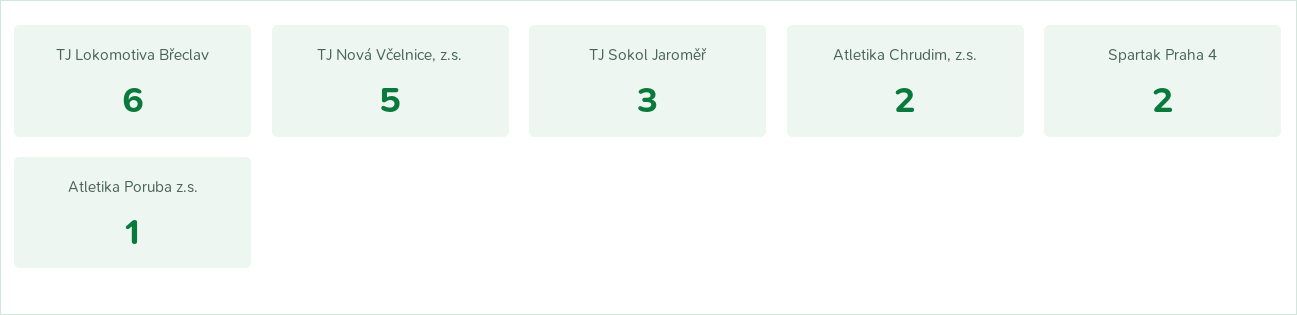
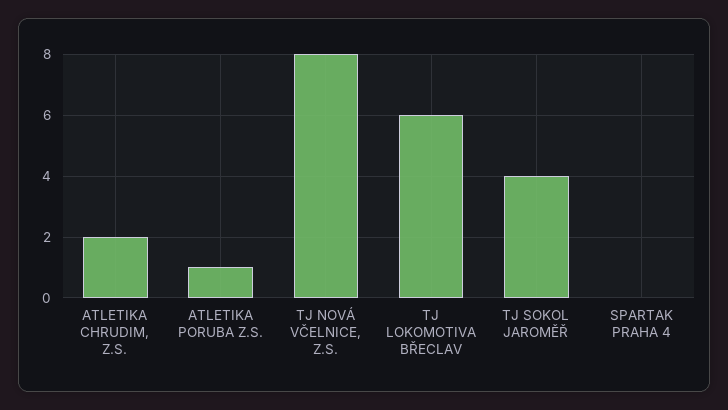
  {
    "TJ Lokomotiva Břeclav": 6,
-   "TJ Nová Včelnice, z.s.": 5,
+   "TJ Nová Včelnice, z.s.": 8,
-   "TJ Sokol Jaroměř": 3,
+   "TJ Sokol Jaroměř": 4,
    "Atletika Chrudim, z.s.": 2,
-   "Spartak Praha 4": 2,
+   "Spartak Praha 4": 0,
    "Atletika Poruba z.s.": 1
  }

